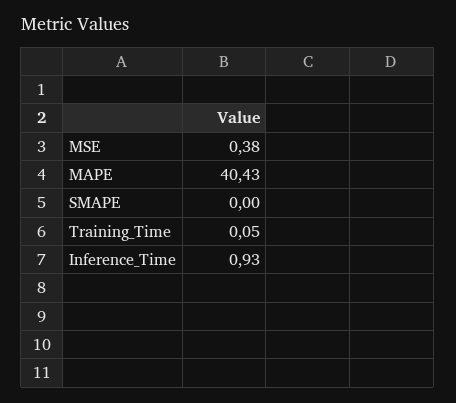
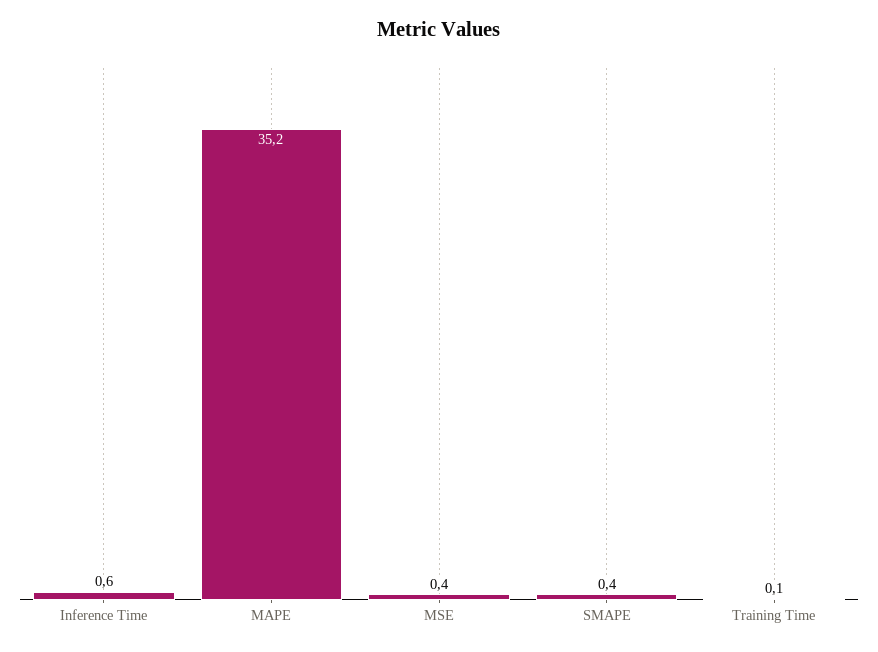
  {
    "MSE": 0.38,
-   "MAPE": 40.43,
+   "MAPE": 35.2,
-   "SMAPE": 0,
+   "SMAPE": 0.4,
    "Training_Time": 0.05,
-   "Inference_Time": 0.93
+   "Inference_Time": 0.6
  }

